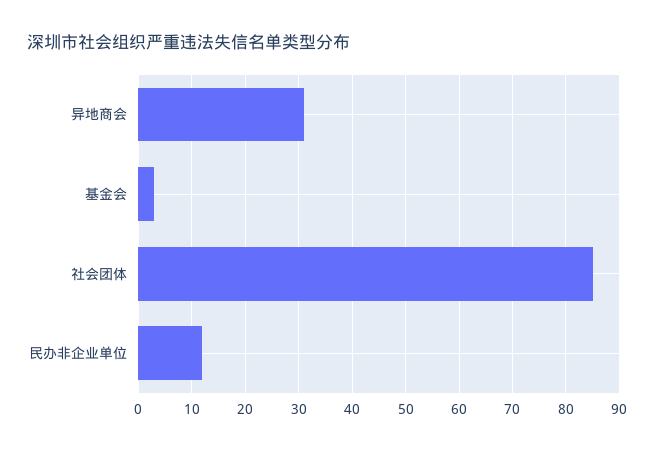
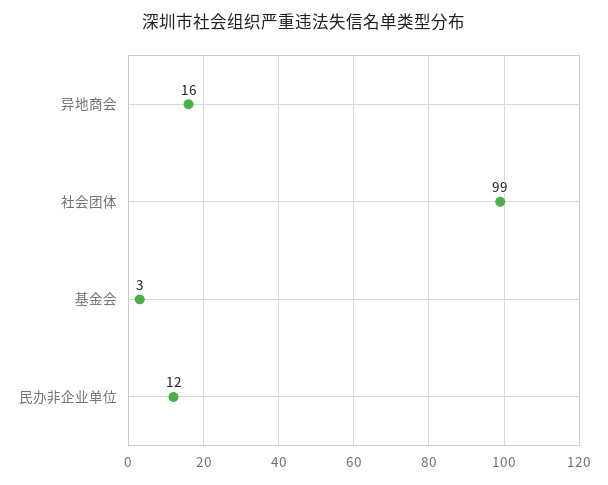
  {
-   "异地商会": 30,
+   "异地商会": 16,
    "基金会": 3,
-   "社会团体": 85,
+   "社会团体": 99,
    "民办非企业单位": 12
  }

